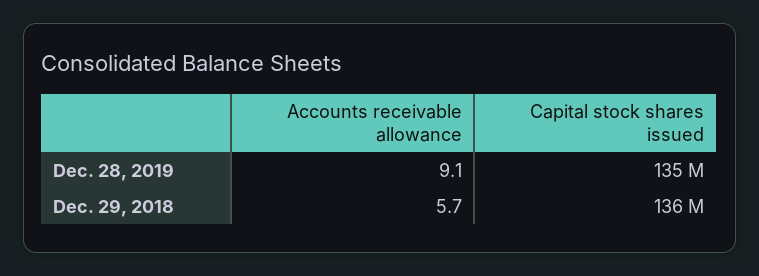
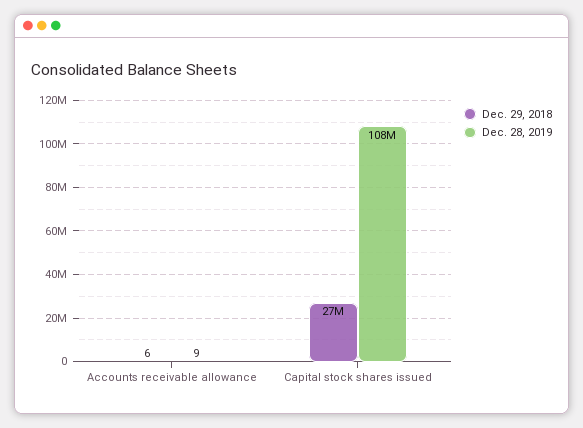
  {
    "Dec. 28, 2019": {
      "Accounts receivable allowance": 9.1,
-     "Capital stock shares issued": 135000000
+     "Capital stock shares issued": 108000000
    },
    "Dec. 29, 2018": {
      "Accounts receivable allowance": 5.7,
-     "Capital stock shares issued": 136000000
+     "Capital stock shares issued": 27000000
    }
  }

